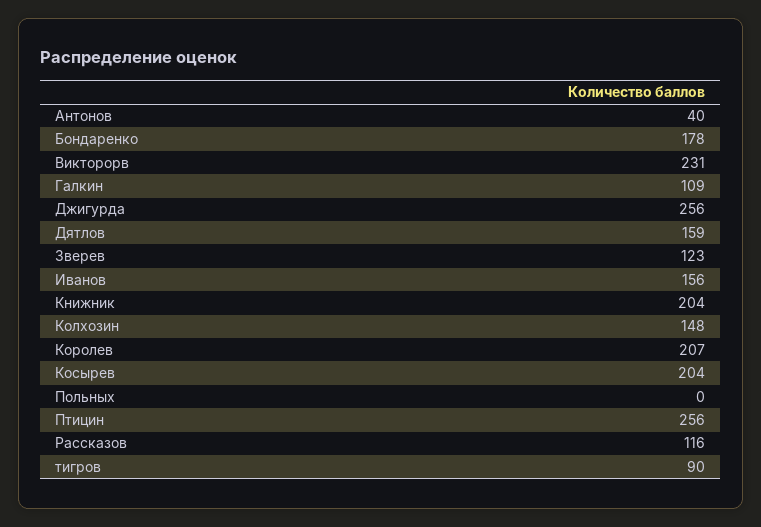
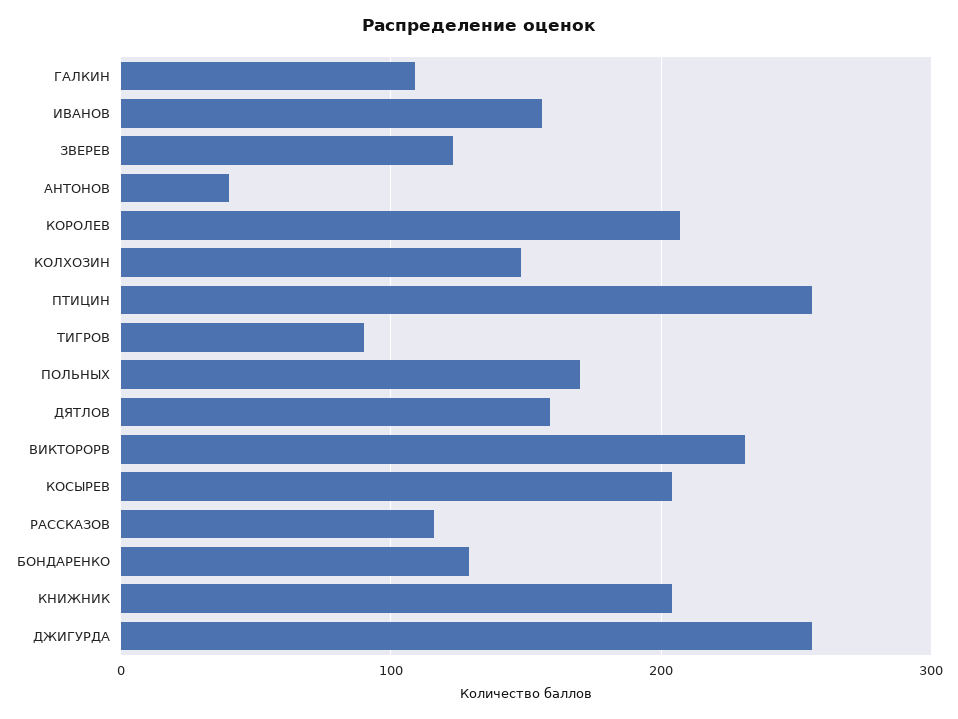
  {
    "Антонов": 40,
-   "Бондаренко": 178,
+   "Бондаренко": 130,
    "Викторорв": 231,
    "Галкин": 109,
    "Джигурда": 256,
    "Дятлов": 159,
    "Зверев": 123,
    "Иванов": 156,
    "Книжник": 204,
    "Колхозин": 148,
    "Королев": 207,
    "Косырев": 204,
-   "Польных": 0,
+   "Польных": 170,
    "Птицин": 256,
    "Рассказов": 116,
    "тигров": 90
  }

